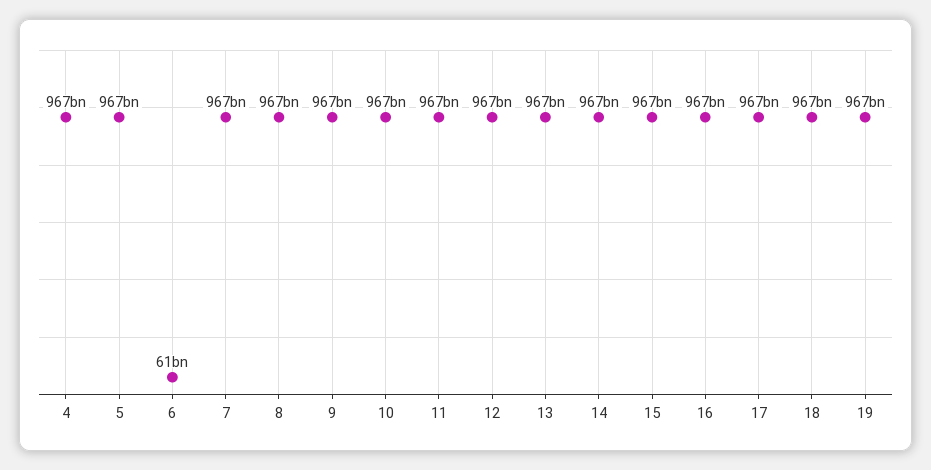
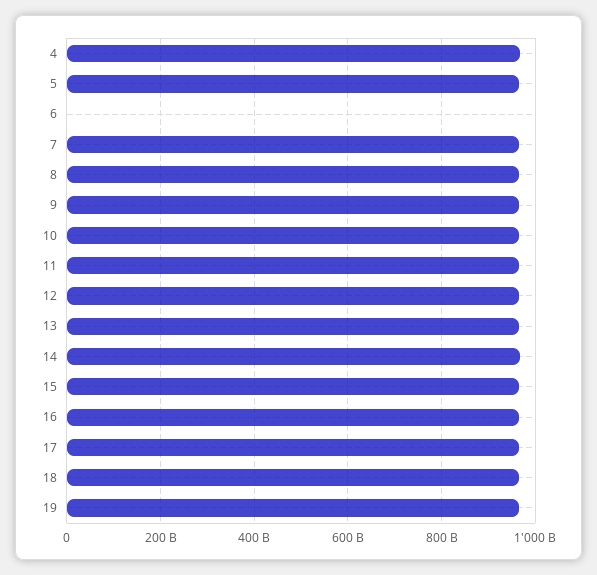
  {
    "4": 967000000000,
    "5": 967000000000,
-   "6": 61000000000,
+   "6": 0,
    "7": 967000000000,
    "8": 967000000000,
    "9": 967000000000,
    "10": 967000000000,
    "11": 967000000000,
    "12": 967000000000,
    "13": 967000000000,
    "14": 967000000000,
    "15": 967000000000,
    "16": 967000000000,
    "17": 967000000000,
    "18": 967000000000,
    "19": 967000000000
  }

